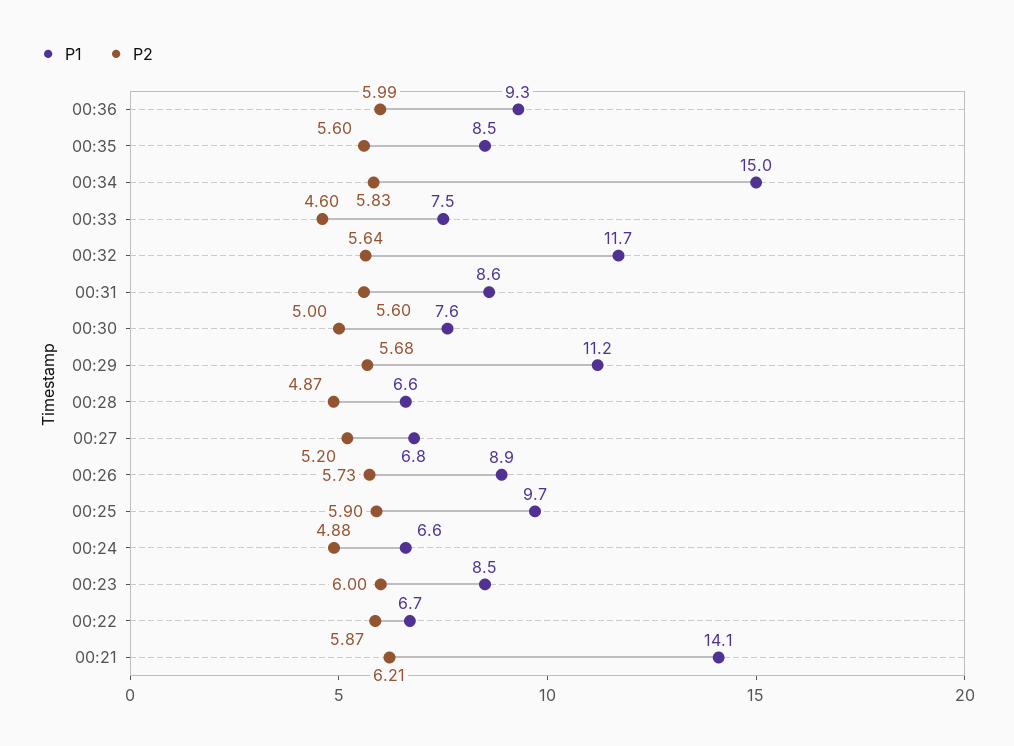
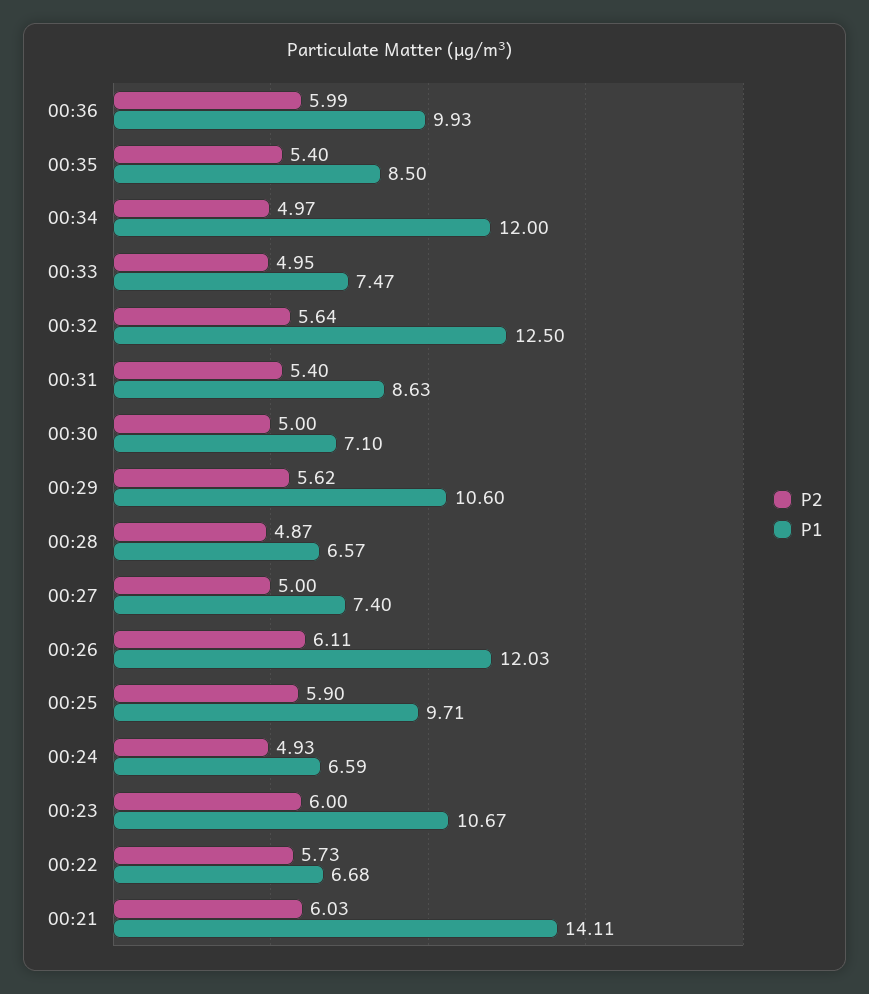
  {
    "P1": {
-     "00:36": 9.3,
+     "00:36": 9.93,
      "00:35": 8.5,
-     "00:34": 15,
+     "00:34": 12,
      "00:33": 7.47,
-     "00:32": 11.7,
+     "00:32": 12.5,
      "00:31": 8.63,
-     "00:30": 7.6,
+     "00:30": 7.1,
-     "00:29": 11.2,
+     "00:29": 10.6,
      "00:28": 6.57,
-     "00:27": 6.8,
+     "00:27": 7.4,
-     "00:26": 8.9,
+     "00:26": 12.03,
      "00:25": 9.71,
      "00:24": 6.59,
-     "00:23": 8.5,
+     "00:23": 10.67,
      "00:22": 6.68,
      "00:21": 14.11
    },
    "P2": {
      "00:36": 5.99,
-     "00:35": 5.6,
+     "00:35": 5.4,
-     "00:34": 5.83,
+     "00:34": 4.97,
-     "00:33": 4.6,
+     "00:33": 4.95,
      "00:32": 5.64,
-     "00:31": 5.6,
+     "00:31": 5.4,
      "00:30": 5,
-     "00:29": 5.68,
+     "00:29": 5.62,
      "00:28": 4.87,
-     "00:27": 5.2,
+     "00:27": 5,
-     "00:26": 5.73,
+     "00:26": 6.11,
      "00:25": 5.9,
-     "00:24": 4.88,
+     "00:24": 4.93,
      "00:23": 6,
-     "00:22": 5.87,
+     "00:22": 5.73,
-     "00:21": 6.21
+     "00:21": 6.03
    }
  }

